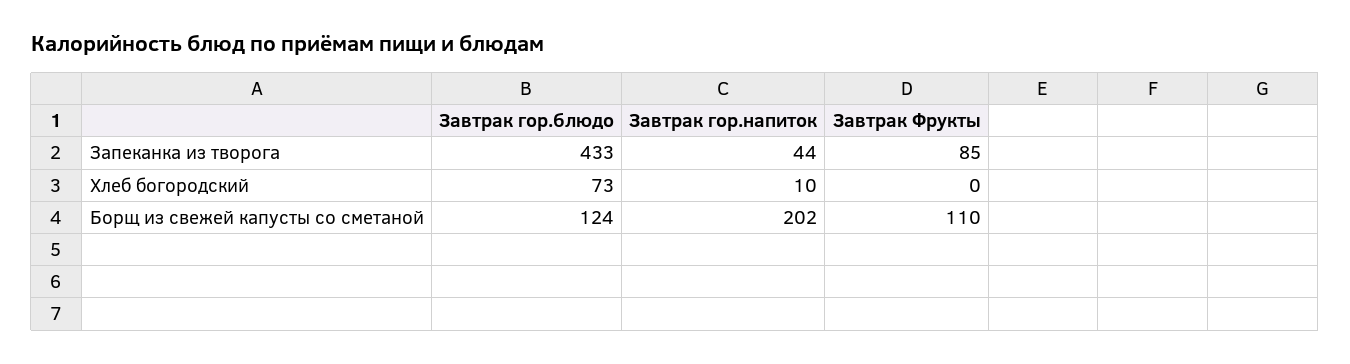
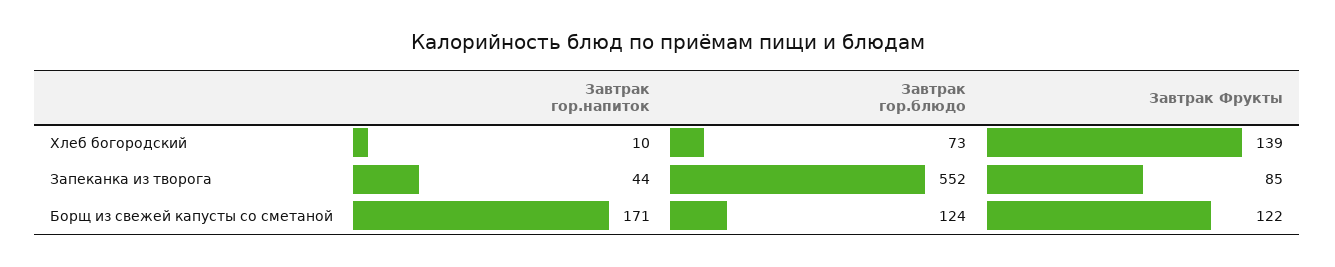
  {
    "Завтрак гор.блюдо": {
-     "Запеканка из творога": 433,
+     "Запеканка из творога": 552,
      "Хлеб богородский": 73,
      "Борщ из свежей капусты со сметаной": 124
    },
    "Завтрак гор.напиток": {
      "Запеканка из творога": 44,
      "Хлеб богородский": 10,
-     "Борщ из свежей капусты со сметаной": 202
+     "Борщ из свежей капусты со сметаной": 171
    },
    "Завтрак Фрукты": {
      "Запеканка из творога": 85,
-     "Хлеб богородский": 0,
+     "Хлеб богородский": 139,
-     "Борщ из свежей капусты со сметаной": 110
+     "Борщ из свежей капусты со сметаной": 122
    }
  }

